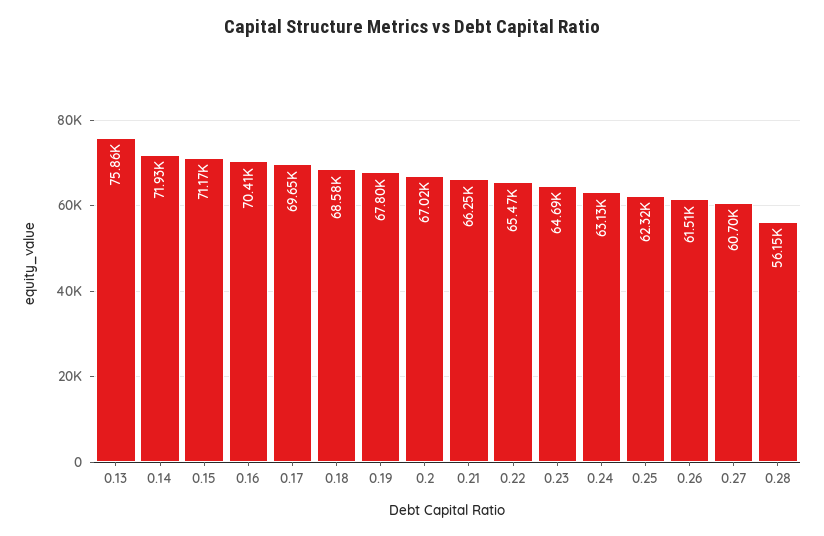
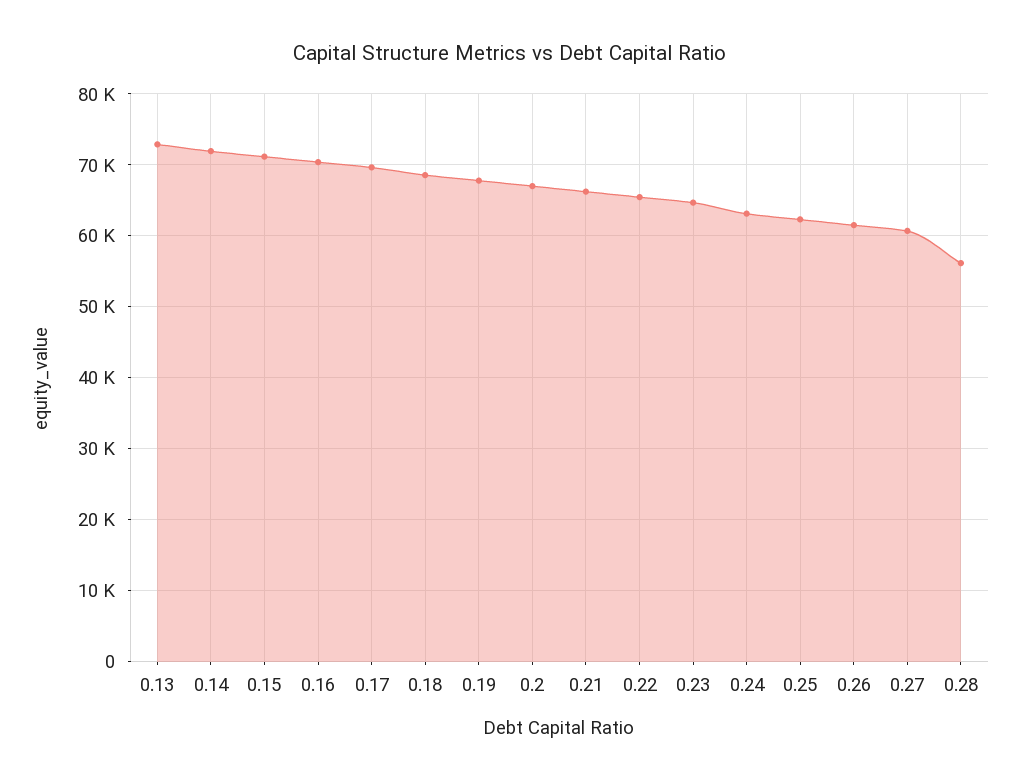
  {
-   "0.13": 75860,
+   "0.13": 73000,
    "0.14": 71930,
    "0.15": 71170,
    "0.16": 70410,
    "0.17": 69650,
    "0.18": 68580,
    "0.19": 67800,
    "0.2": 67020,
    "0.21": 66250,
    "0.22": 65470,
    "0.23": 64690,
    "0.24": 63130,
    "0.25": 62320,
    "0.26": 61510,
    "0.27": 60700,
    "0.28": 56150
  }

